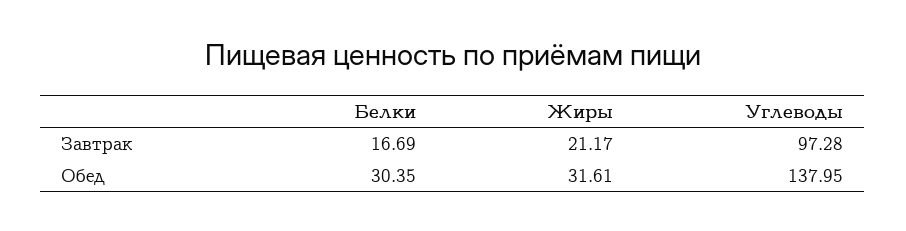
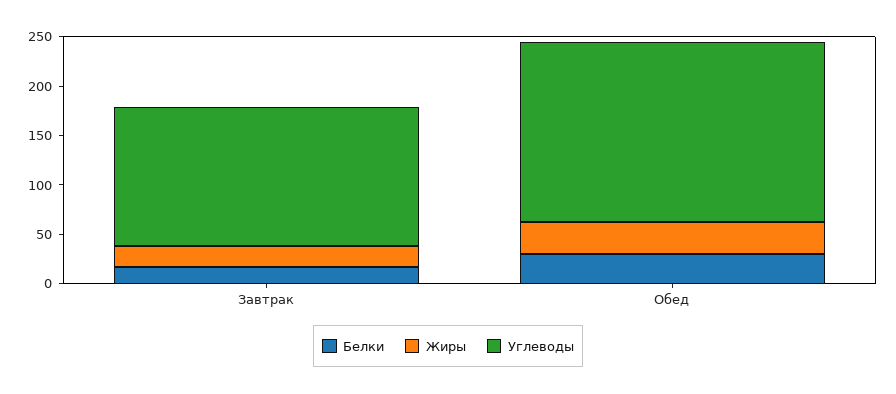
  {
    "Белки": {
      "Завтрак": 16.69,
      "Обед": 30.35
    },
    "Жиры": {
      "Завтрак": 21.17,
      "Обед": 31.61
    },
    "Углеводы": {
-     "Завтрак": 97.28,
+     "Завтрак": 140,
-     "Обед": 137.95
+     "Обед": 180
    }
  }

